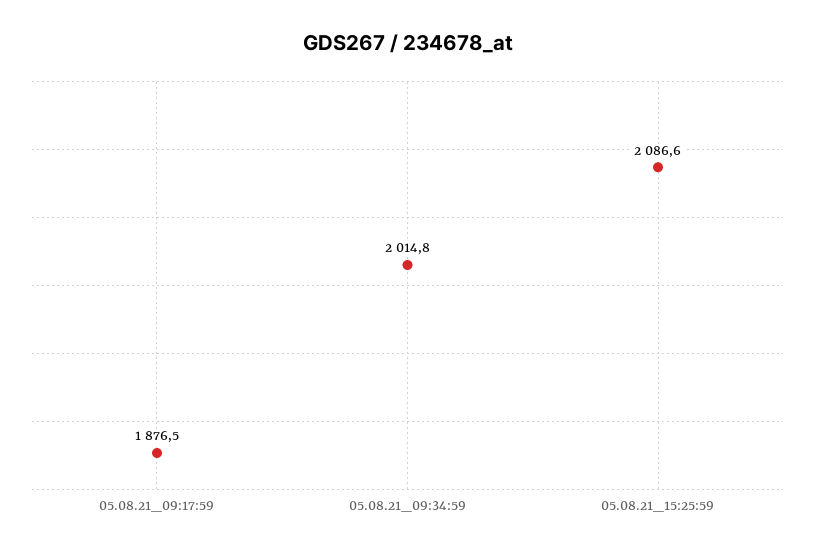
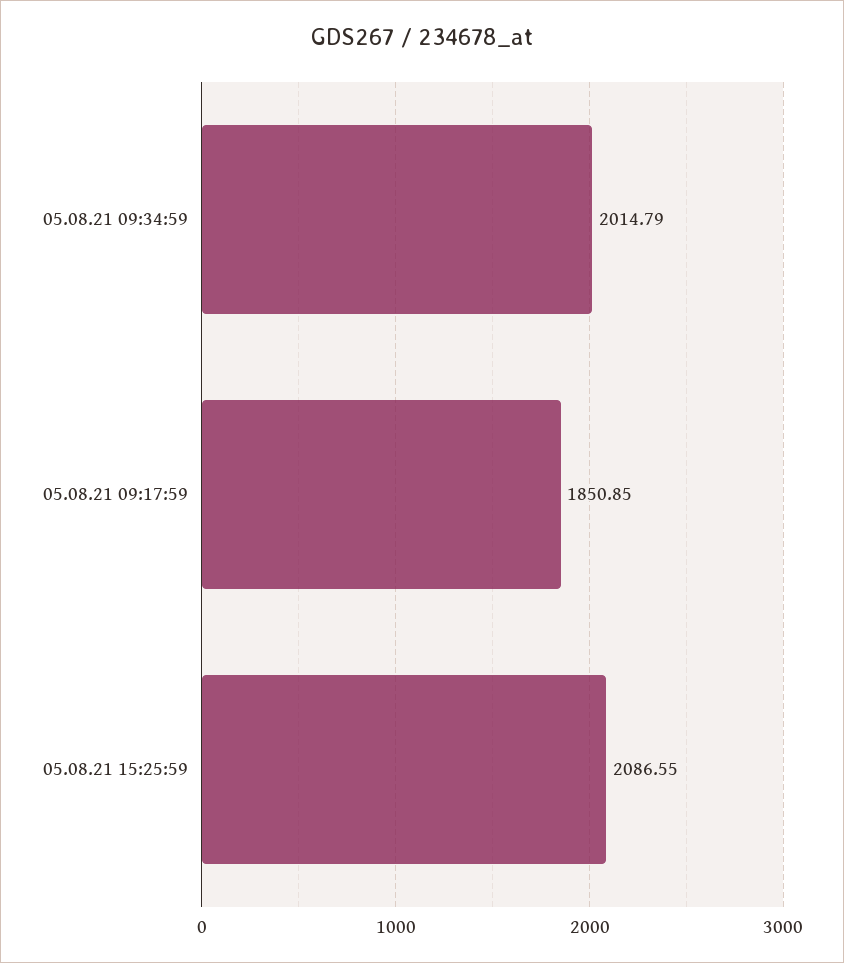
  {
-   "05.08.21_09:17:59": 1876.5,
+   "05.08.21_09:17:59": 1850.85,
    "05.08.21_09:34:59": 2014.79,
    "05.08.21_15:25:59": 2086.55
  }

